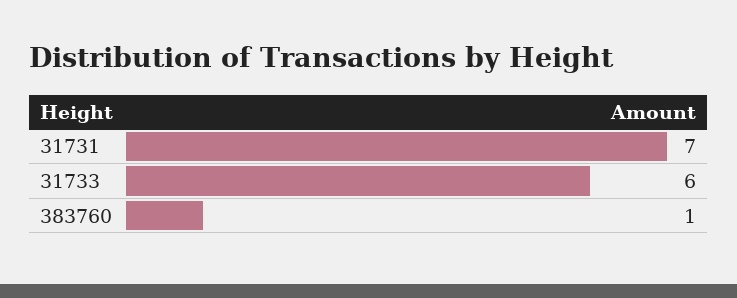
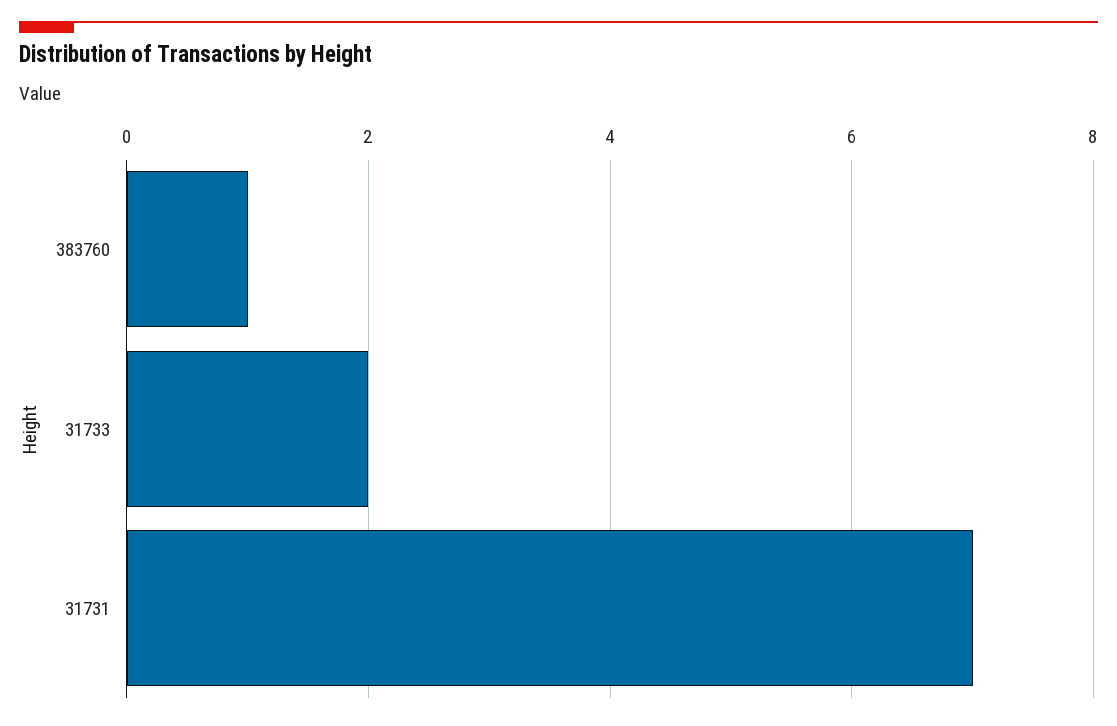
  {
    "31731": 7,
-   "31733": 6,
+   "31733": 2,
    "383760": 1
  }

